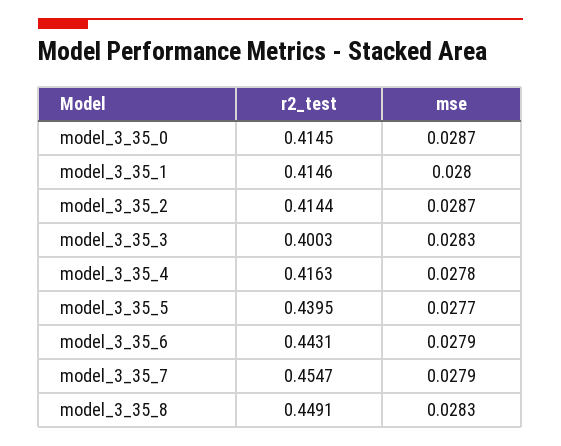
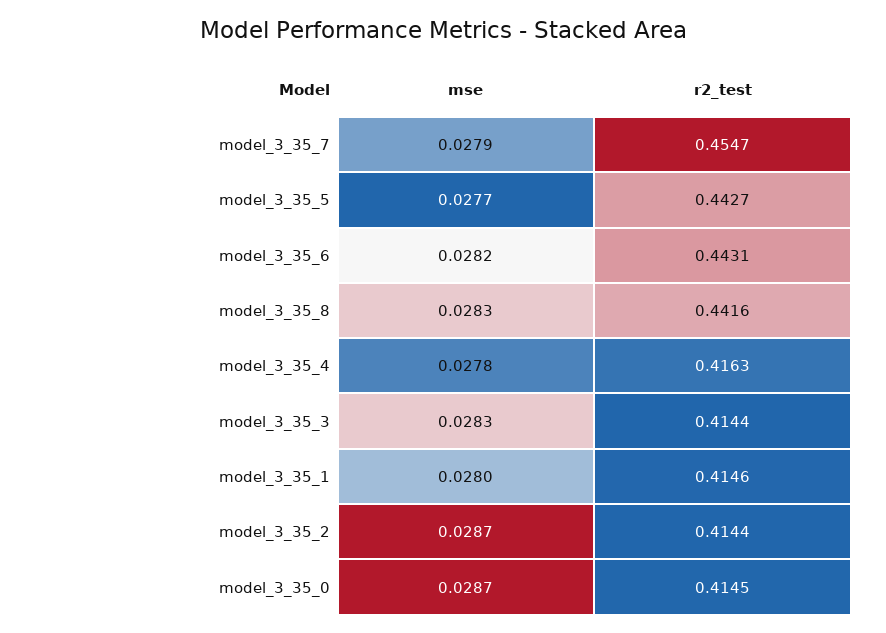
  {
    "r2_test": {
      "model_3_35_0": 0.4145,
      "model_3_35_1": 0.4146,
      "model_3_35_2": 0.4144,
-     "model_3_35_3": 0.4003,
+     "model_3_35_3": 0.4144,
      "model_3_35_4": 0.4163,
-     "model_3_35_5": 0.4395,
+     "model_3_35_5": 0.4427,
      "model_3_35_6": 0.4431,
      "model_3_35_7": 0.4547,
-     "model_3_35_8": 0.4491
+     "model_3_35_8": 0.4416
    },
    "mse": {
      "model_3_35_0": 0.0287,
      "model_3_35_1": 0.028,
      "model_3_35_2": 0.0287,
      "model_3_35_3": 0.0283,
      "model_3_35_4": 0.0278,
      "model_3_35_5": 0.0277,
-     "model_3_35_6": 0.0279,
+     "model_3_35_6": 0.0282,
      "model_3_35_7": 0.0279,
      "model_3_35_8": 0.0283
    }
  }

